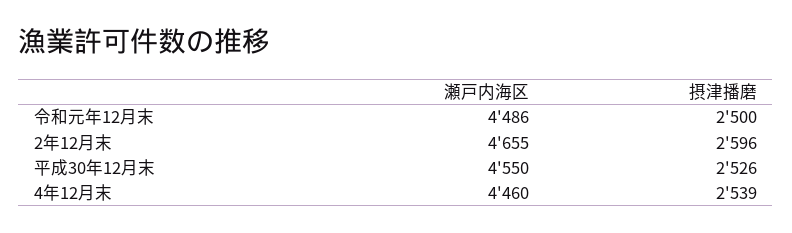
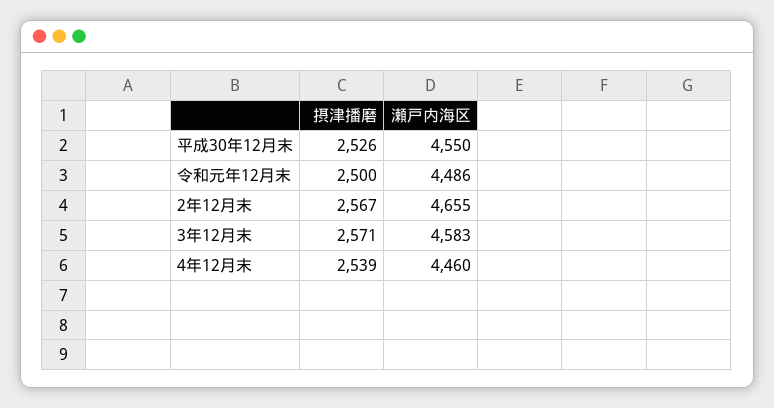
  {
    "瀬戸内海区": {
      "令和元年12月末": 4486,
      "2年12月末": 4655,
      "平成30年12月末": 4550,
-     "4年12月末": 4460
+     "4年12月末": 4460,
+     "3年12月末": 4583
    },
    "摂津播磨": {
      "令和元年12月末": 2500,
-     "2年12月末": 2596,
+     "2年12月末": 2567,
      "平成30年12月末": 2526,
-     "4年12月末": 2539
+     "4年12月末": 2539,
+     "3年12月末": 2571
    }
  }

